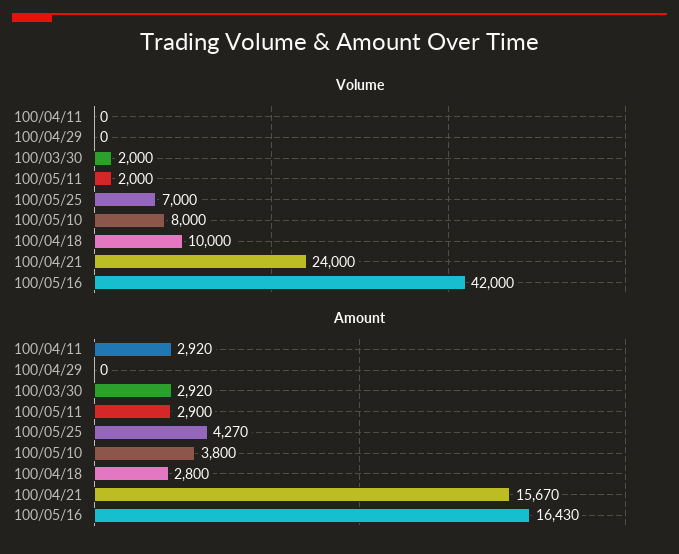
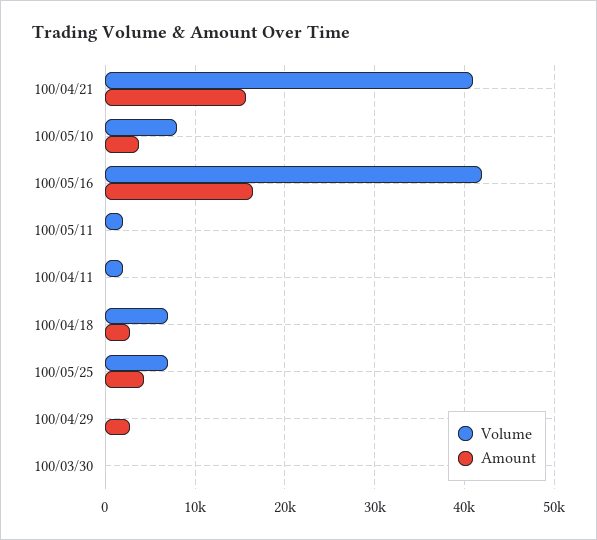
  {
    "Volume": {
-     "100/04/11": 0,
+     "100/04/11": 2000,
      "100/04/29": 0,
-     "100/03/30": 2000,
+     "100/03/30": 0,
      "100/05/11": 2000,
      "100/05/25": 7000,
      "100/05/10": 8000,
-     "100/04/18": 10000,
+     "100/04/18": 7000,
-     "100/04/21": 24000,
+     "100/04/21": 41000,
      "100/05/16": 42000
    },
    "Amount": {
-     "100/04/11": 2920,
+     "100/04/11": 0,
-     "100/04/29": 0,
+     "100/04/29": 3000,
-     "100/03/30": 2920,
+     "100/03/30": 0,
-     "100/05/11": 2900,
+     "100/05/11": 0,
      "100/05/25": 4270,
      "100/05/10": 3800,
      "100/04/18": 2800,
      "100/04/21": 15670,
      "100/05/16": 16430
    }
  }

